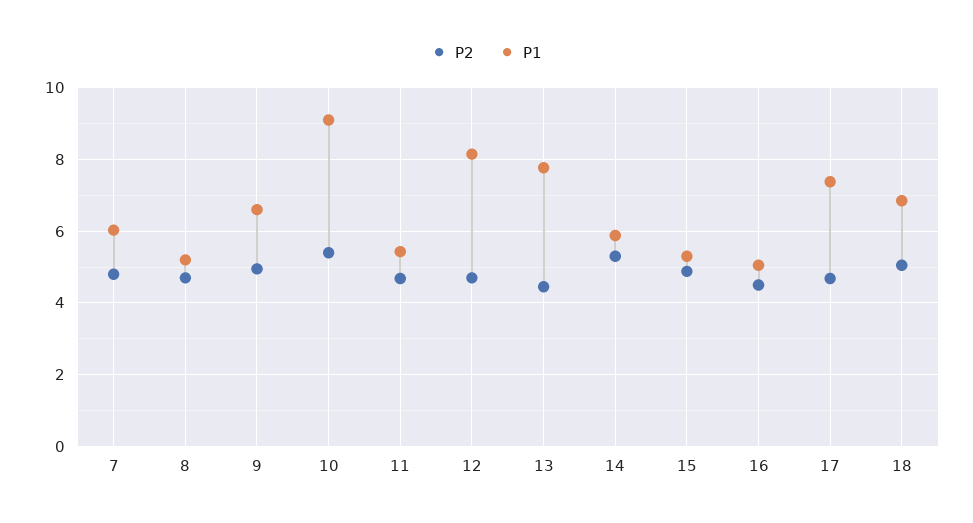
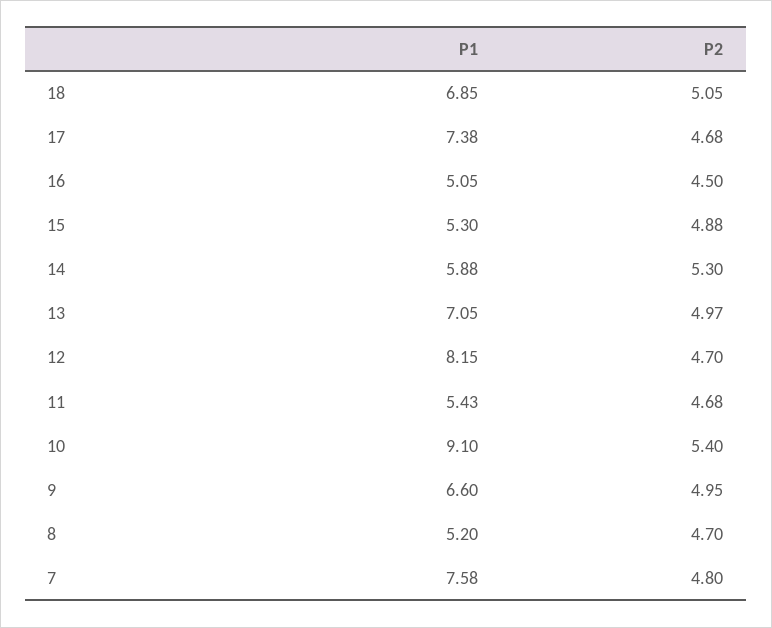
  {
    "P2": {
      "7": 4.8,
      "8": 4.7,
      "9": 4.95,
      "10": 5.4,
      "11": 4.68,
      "12": 4.7,
-     "13": 4.4,
+     "13": 4.97,
      "14": 5.3,
      "15": 4.88,
      "16": 4.5,
      "17": 4.68,
      "18": 5.05
    },
    "P1": {
-     "7": 6,
+     "7": 7.58,
      "8": 5.2,
      "9": 6.6,
      "10": 9.1,
      "11": 5.43,
      "12": 8.15,
-     "13": 7.8,
+     "13": 7.05,
      "14": 5.88,
      "15": 5.3,
      "16": 5.05,
      "17": 7.38,
      "18": 6.85
    }
  }

